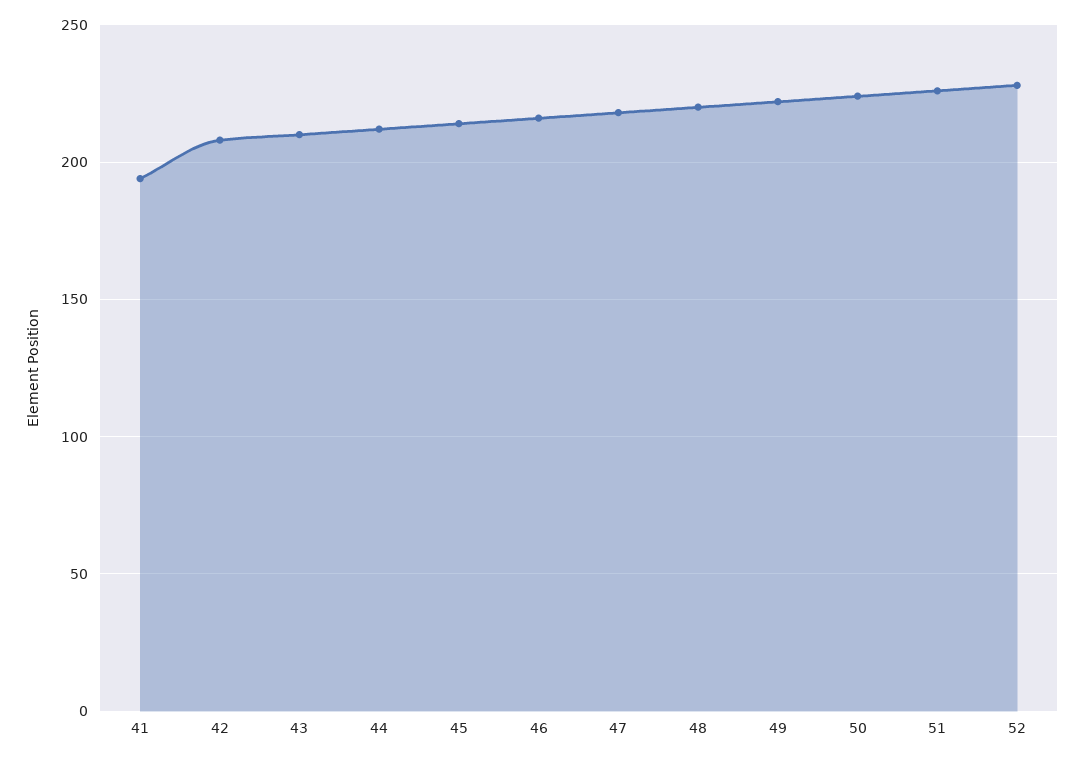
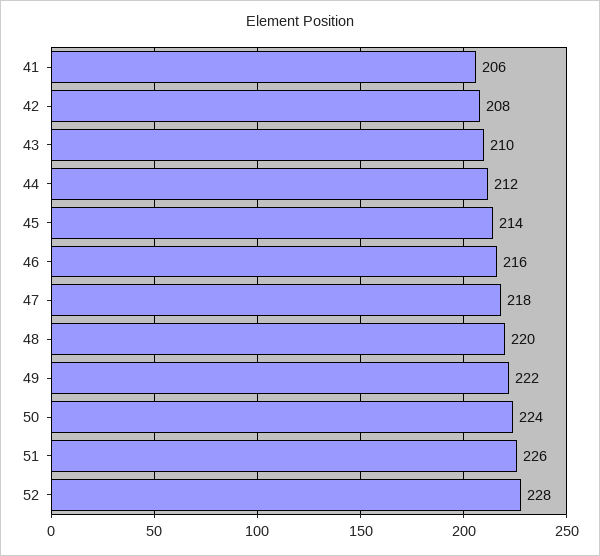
  {
-   "41": 195,
+   "41": 206,
    "42": 208,
    "43": 210,
    "44": 212,
    "45": 214,
    "46": 216,
    "47": 218,
    "48": 220,
    "49": 222,
    "50": 224,
    "51": 226,
    "52": 228
  }

